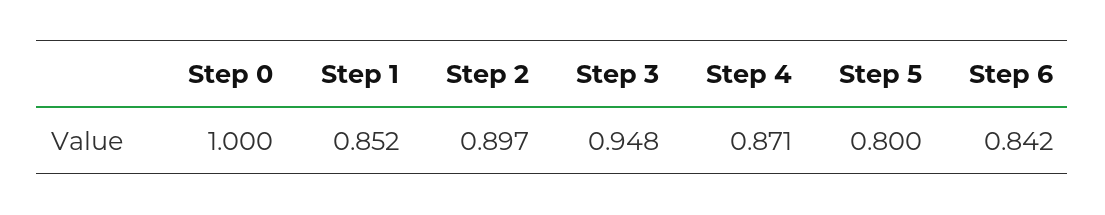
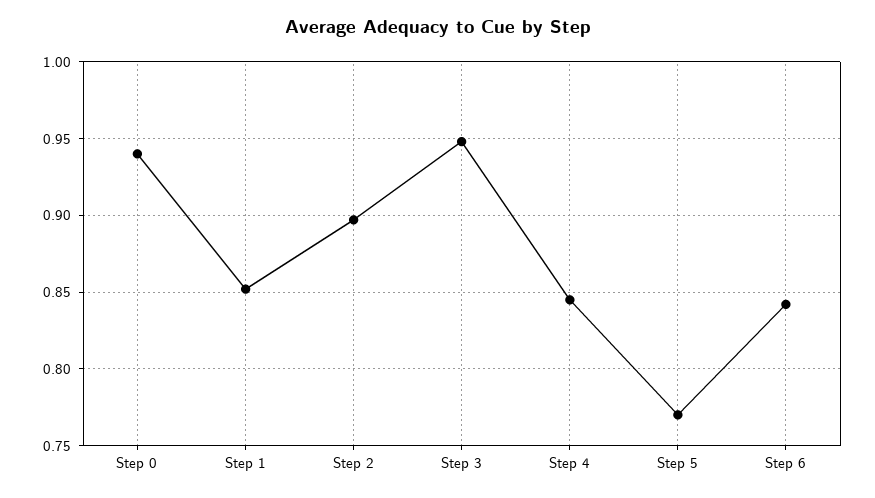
  {
-   "Step 0": 1,
+   "Step 0": 0.94,
    "Step 1": 0.852,
    "Step 2": 0.897,
    "Step 3": 0.948,
-   "Step 4": 0.871,
+   "Step 4": 0.845,
-   "Step 5": 0.8,
+   "Step 5": 0.77,
    "Step 6": 0.842
  }

